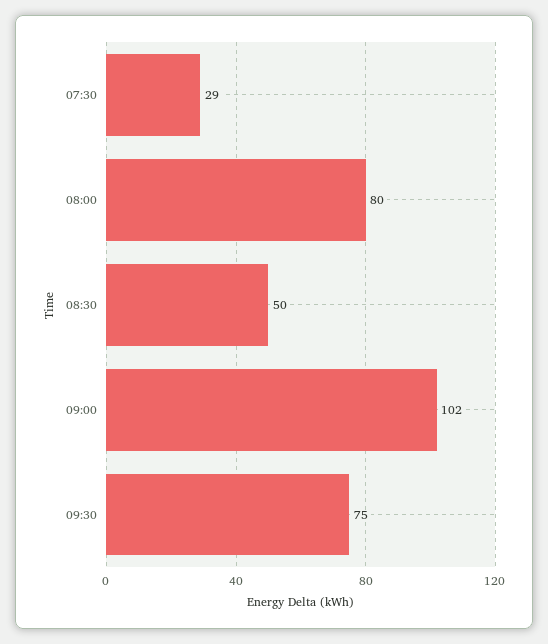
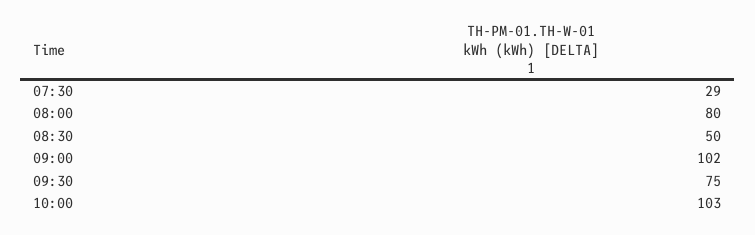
  {
    "07:30": 29,
    "08:00": 80,
    "08:30": 50,
    "09:00": 102,
-   "09:30": 75
+   "09:30": 75,
+   "10:00": 103
  }

